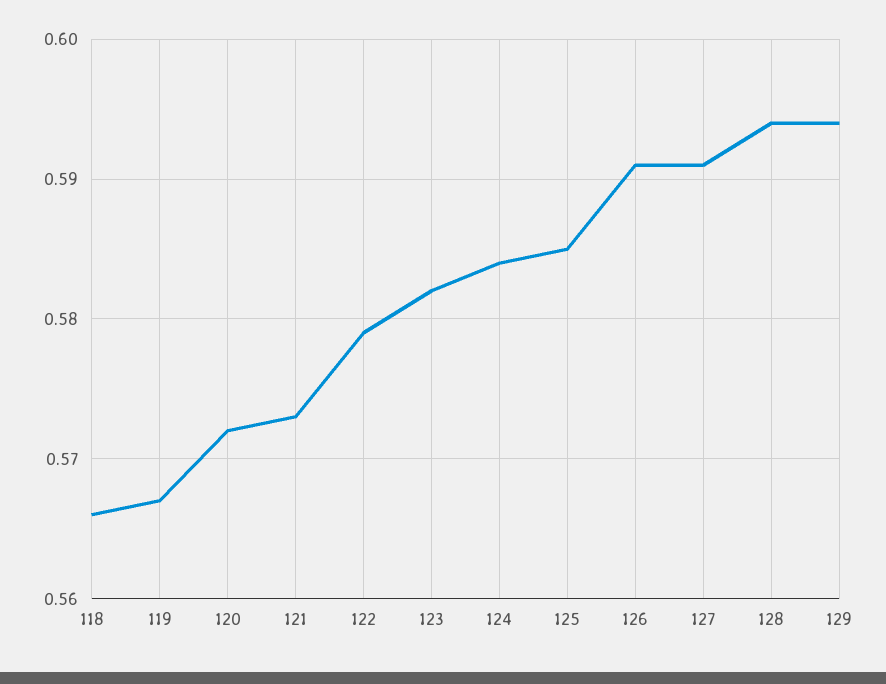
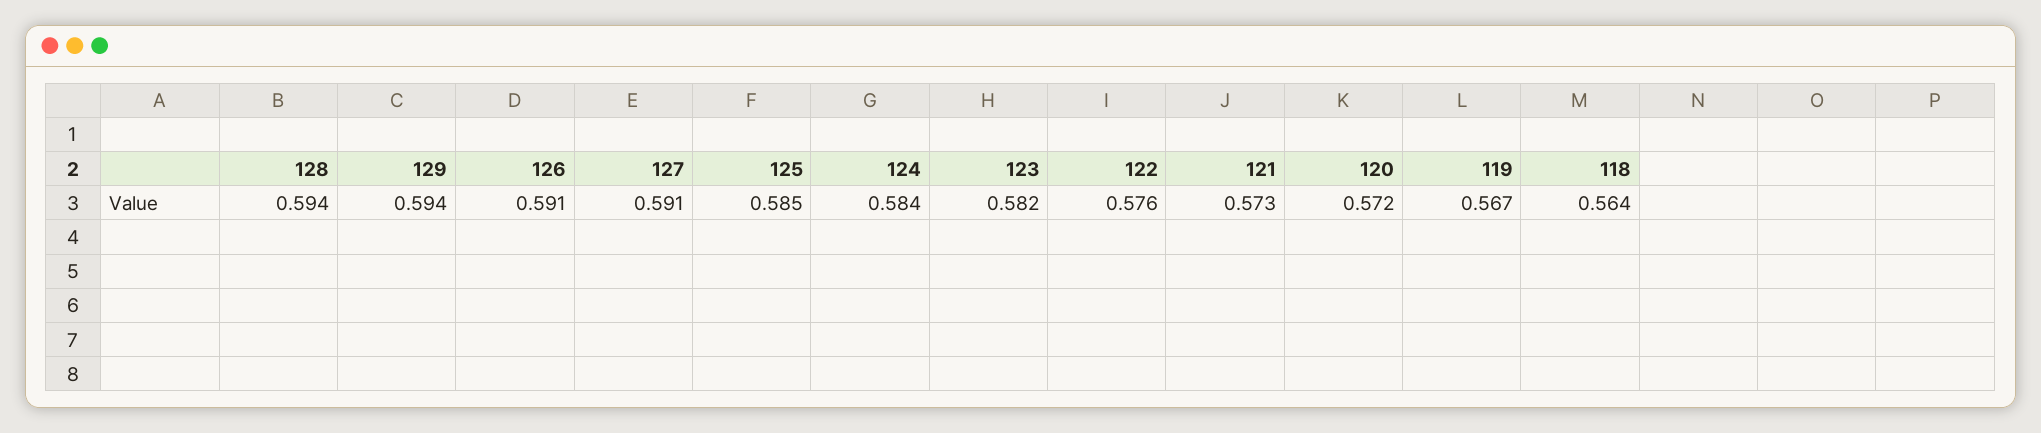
  {
-   "118": 0.566,
+   "118": 0.564,
    "119": 0.567,
    "120": 0.572,
    "121": 0.573,
-   "122": 0.579,
+   "122": 0.576,
    "123": 0.582,
    "124": 0.584,
    "125": 0.585,
    "126": 0.591,
    "127": 0.591,
    "128": 0.594,
    "129": 0.594
  }

